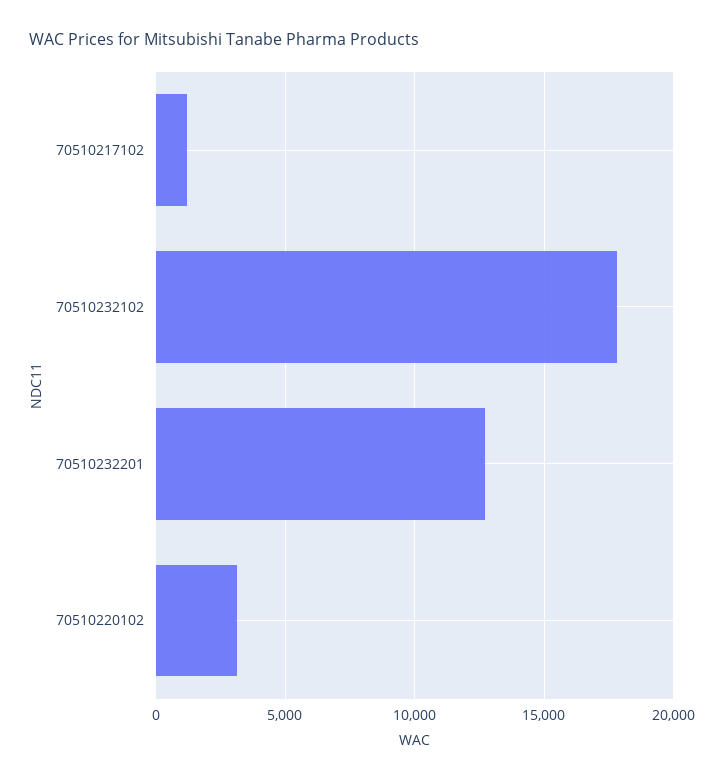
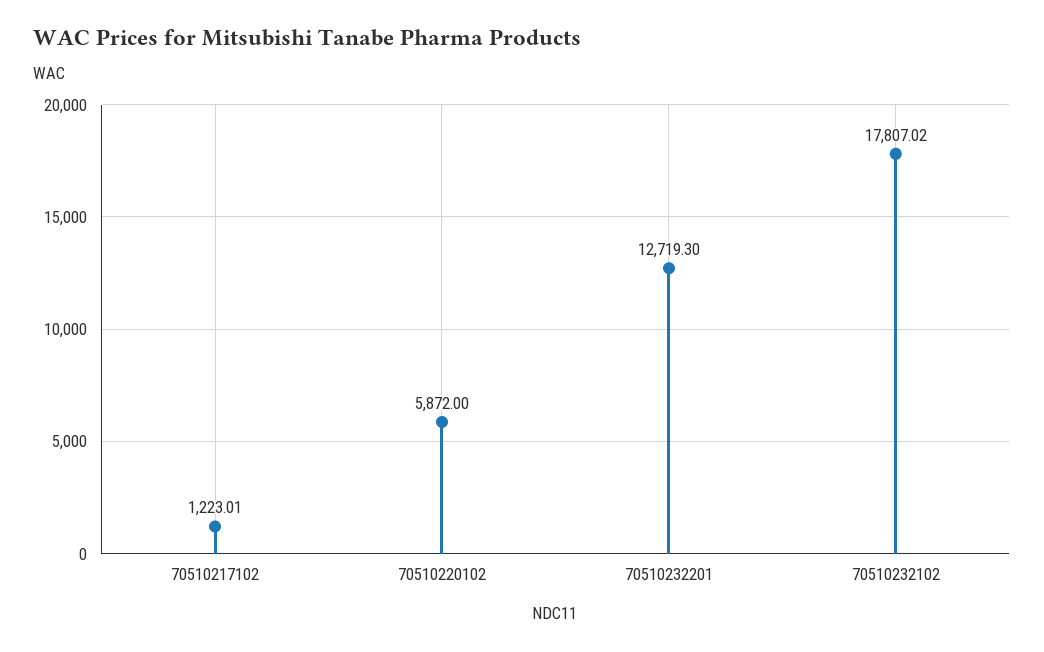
  {
    "70510217102": 1223.01,
    "70510232102": 17807.02,
    "70510232201": 12719.3,
-   "70510220102": 3000
+   "70510220102": 5872
  }

